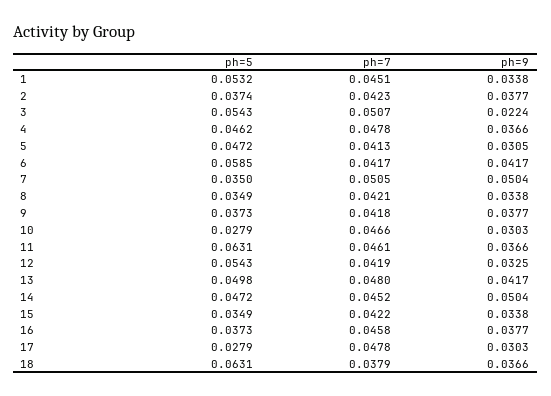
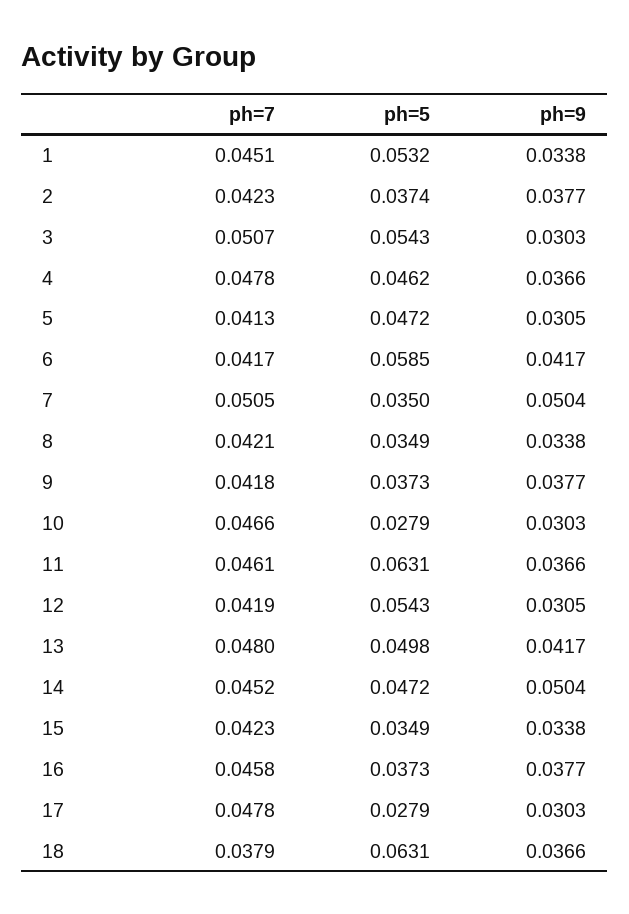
  {
    "ph=5": {
      "1": 0.0532,
      "2": 0.0374,
      "3": 0.0543,
      "4": 0.0462,
      "5": 0.0472,
      "6": 0.0585,
      "7": 0.035,
      "8": 0.0349,
      "9": 0.0373,
      "10": 0.0279,
      "11": 0.0631,
      "12": 0.0543,
      "13": 0.0498,
      "14": 0.0472,
      "15": 0.0349,
      "16": 0.0373,
      "17": 0.0279,
      "18": 0.0631
    },
    "ph=7": {
      "1": 0.0451,
      "2": 0.0423,
      "3": 0.0507,
      "4": 0.0478,
      "5": 0.0413,
      "6": 0.0417,
      "7": 0.0505,
      "8": 0.0421,
      "9": 0.0418,
      "10": 0.0466,
      "11": 0.0461,
      "12": 0.0419,
      "13": 0.048,
      "14": 0.0452,
-     "15": 0.0422,
+     "15": 0.0423,
      "16": 0.0458,
      "17": 0.0478,
      "18": 0.0379
    },
    "ph=9": {
      "1": 0.0338,
      "2": 0.0377,
-     "3": 0.0224,
+     "3": 0.0303,
      "4": 0.0366,
      "5": 0.0305,
      "6": 0.0417,
      "7": 0.0504,
      "8": 0.0338,
      "9": 0.0377,
      "10": 0.0303,
      "11": 0.0366,
-     "12": 0.0325,
+     "12": 0.0305,
      "13": 0.0417,
      "14": 0.0504,
      "15": 0.0338,
      "16": 0.0377,
      "17": 0.0303,
      "18": 0.0366
    }
  }

